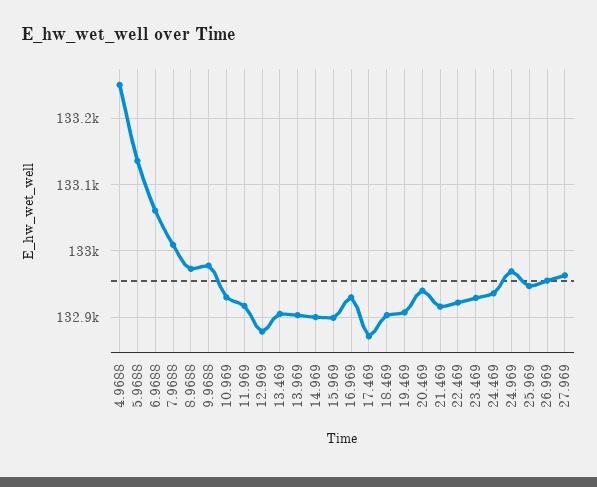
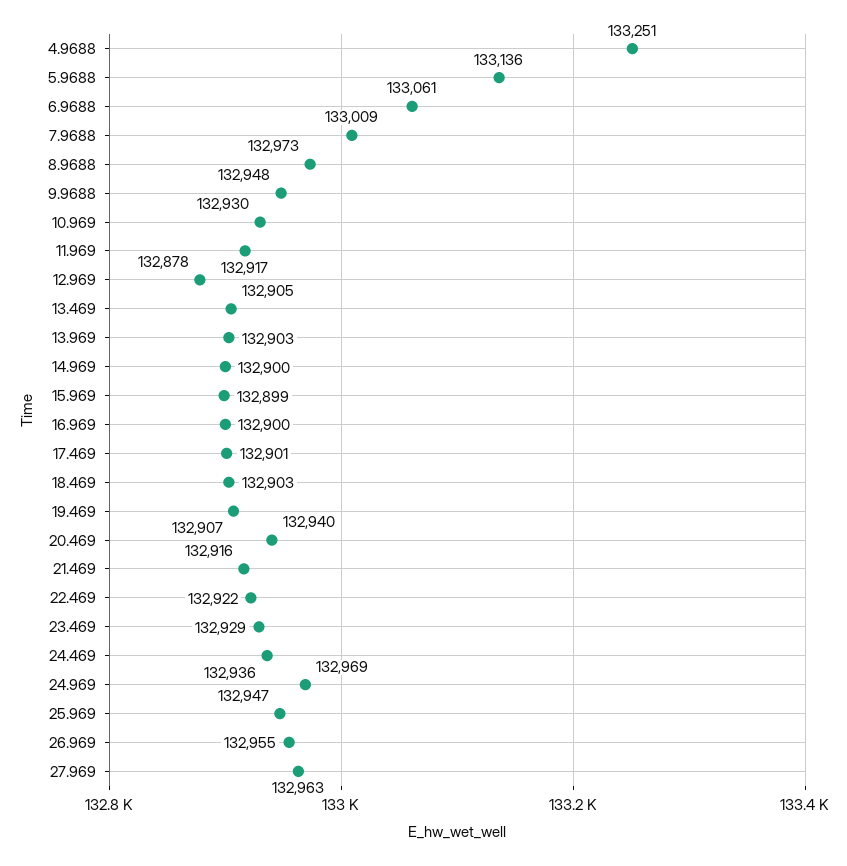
  {
    "4.9688": 133251,
    "5.9688": 133136,
    "6.9688": 133061,
    "7.9688": 133009,
    "8.9688": 132973,
-   "9.9688": 132980,
+   "9.9688": 132948,
    "10.969": 132930,
    "11.969": 132917,
    "12.969": 132878,
    "13.469": 132905,
    "13.969": 132903,
    "14.969": 132900,
    "15.969": 132899,
-   "16.969": 132930,
+   "16.969": 132900,
-   "17.469": 132870,
+   "17.469": 132901,
    "18.469": 132903,
    "19.469": 132907,
    "20.469": 132940,
    "21.469": 132916,
    "22.469": 132922,
    "23.469": 132929,
    "24.469": 132936,
    "24.969": 132969,
    "25.969": 132947,
    "26.969": 132955,
    "27.969": 132963
  }

